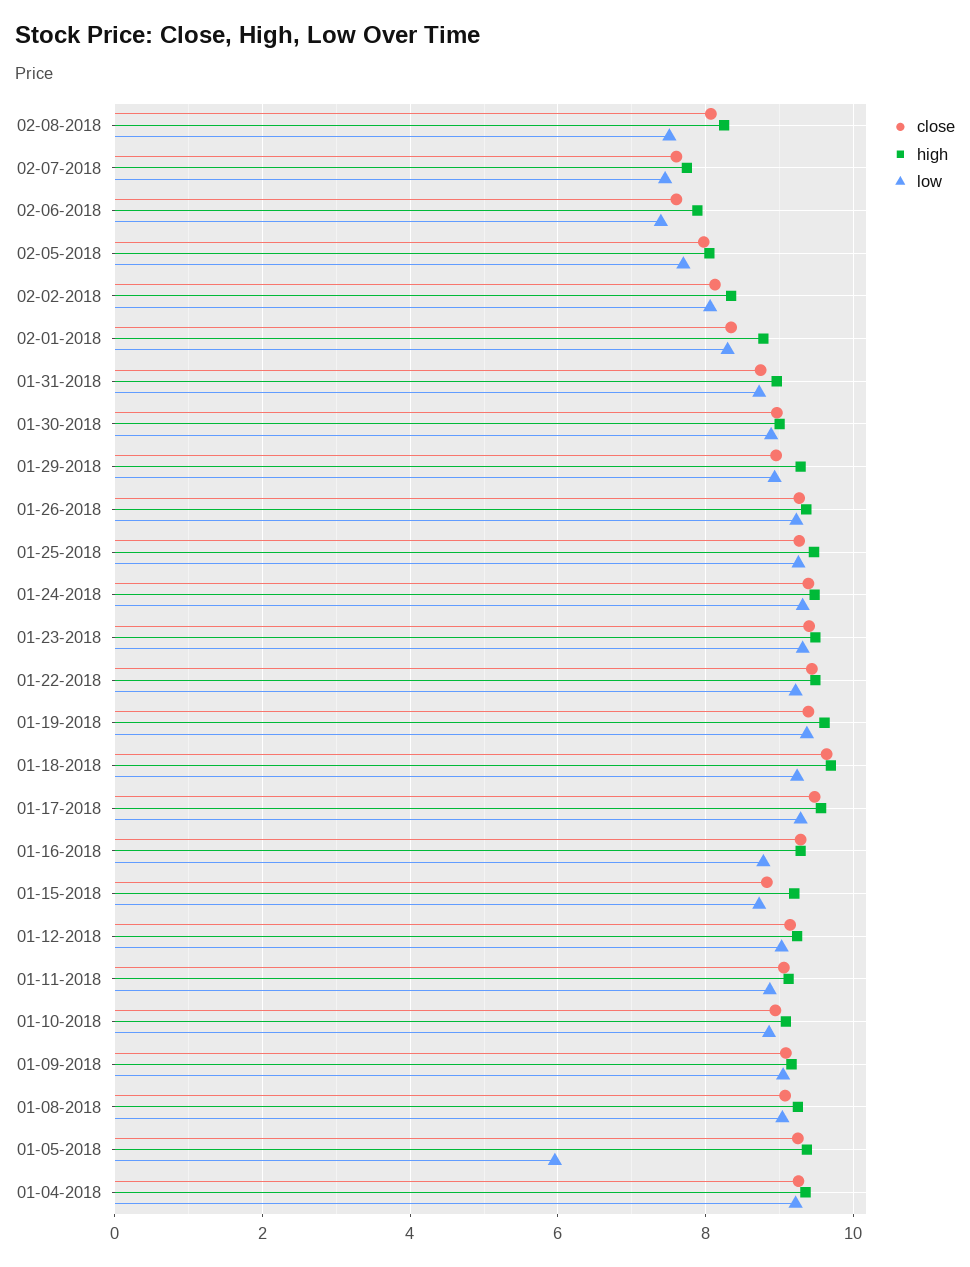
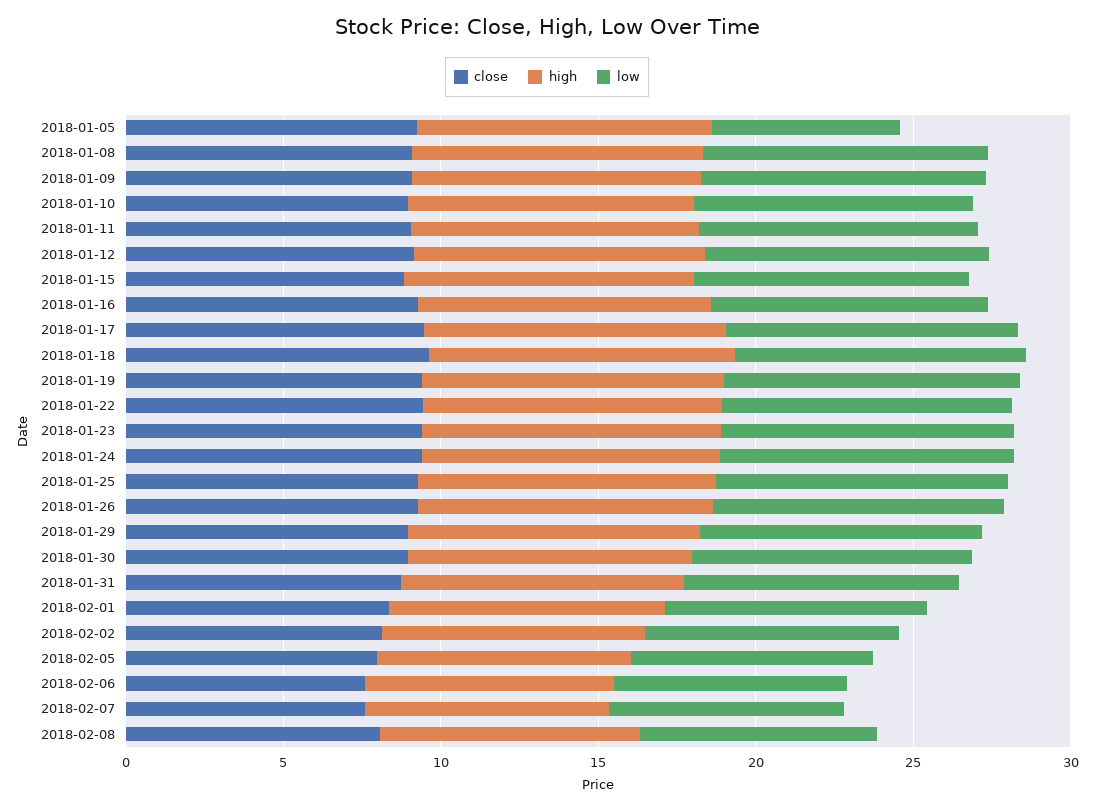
  {
    "close": {
      "02-08-2018": 8,
      "02-07-2018": 7.6,
      "02-06-2018": 7.6,
      "02-05-2018": 8,
      "02-02-2018": 8.2,
      "02-01-2018": 8.4,
      "01-31-2018": 8.8,
      "01-30-2018": 9,
      "01-29-2018": 9,
      "01-26-2018": 9.2,
      "01-25-2018": 9.2,
      "01-24-2018": 9.4,
      "01-23-2018": 9.4,
      "01-22-2018": 9.4,
      "01-19-2018": 9.4,
      "01-18-2018": 9.6,
      "01-17-2018": 9.4,
      "01-16-2018": 9.2,
      "01-15-2018": 8.8,
      "01-12-2018": 9.2,
      "01-11-2018": 9,
      "01-10-2018": 9,
      "01-09-2018": 9,
      "01-08-2018": 9,
-     "01-05-2018": 9.2,
+     "01-05-2018": 9.2
-     "01-04-2018": 9.2
    },
    "high": {
      "02-08-2018": 8.2,
      "02-07-2018": 7.8,
      "02-06-2018": 7.8,
      "02-05-2018": 8,
      "02-02-2018": 8.4,
      "02-01-2018": 8.8,
      "01-31-2018": 9,
      "01-30-2018": 9,
      "01-29-2018": 9.2,
      "01-26-2018": 9.4,
      "01-25-2018": 9.4,
      "01-24-2018": 9.4,
      "01-23-2018": 9.4,
      "01-22-2018": 9.4,
      "01-19-2018": 9.6,
      "01-18-2018": 9.6,
      "01-17-2018": 9.6,
      "01-16-2018": 9.2,
      "01-15-2018": 9.2,
      "01-12-2018": 9.2,
      "01-11-2018": 9.2,
      "01-10-2018": 9,
      "01-09-2018": 9.2,
      "01-08-2018": 9.2,
-     "01-05-2018": 9.4,
+     "01-05-2018": 9.4
-     "01-04-2018": 9.4
    },
    "low": {
      "02-08-2018": 7.6,
      "02-07-2018": 7.4,
      "02-06-2018": 7.4,
      "02-05-2018": 7.8,
      "02-02-2018": 8,
      "02-01-2018": 8.2,
      "01-31-2018": 8.8,
      "01-30-2018": 8.8,
      "01-29-2018": 9,
      "01-26-2018": 9.2,
      "01-25-2018": 9.2,
      "01-24-2018": 9.4,
      "01-23-2018": 9.4,
      "01-22-2018": 9.2,
      "01-19-2018": 9.4,
      "01-18-2018": 9.2,
      "01-17-2018": 9.2,
      "01-16-2018": 8.8,
      "01-15-2018": 8.8,
      "01-12-2018": 9,
      "01-11-2018": 8.8,
      "01-10-2018": 8.8,
      "01-09-2018": 9,
      "01-08-2018": 9,
-     "01-05-2018": 6,
+     "01-05-2018": 6
-     "01-04-2018": 9.2
    }
  }

